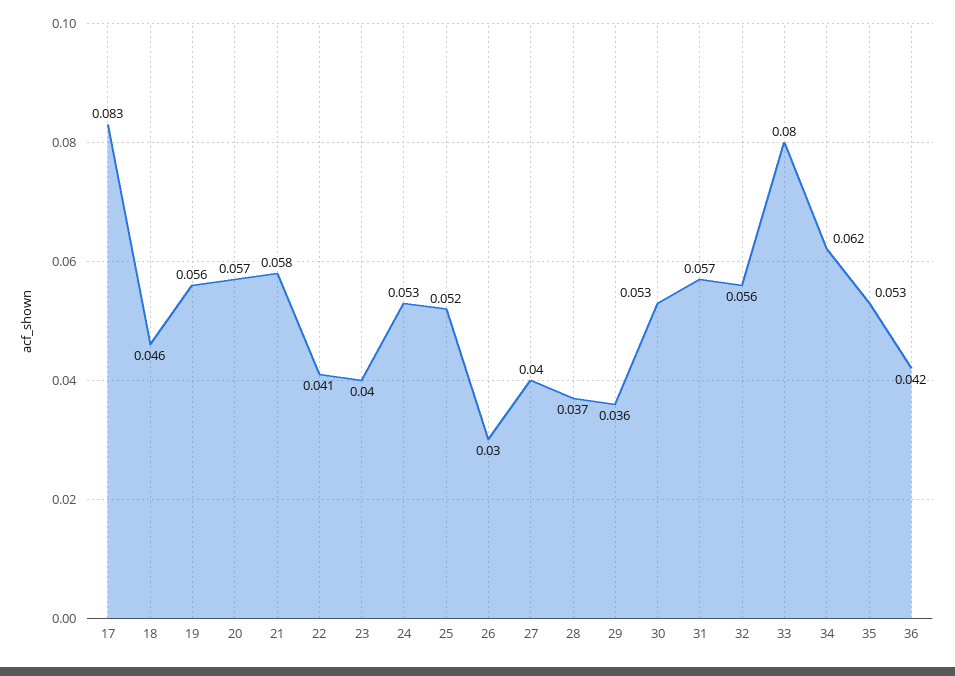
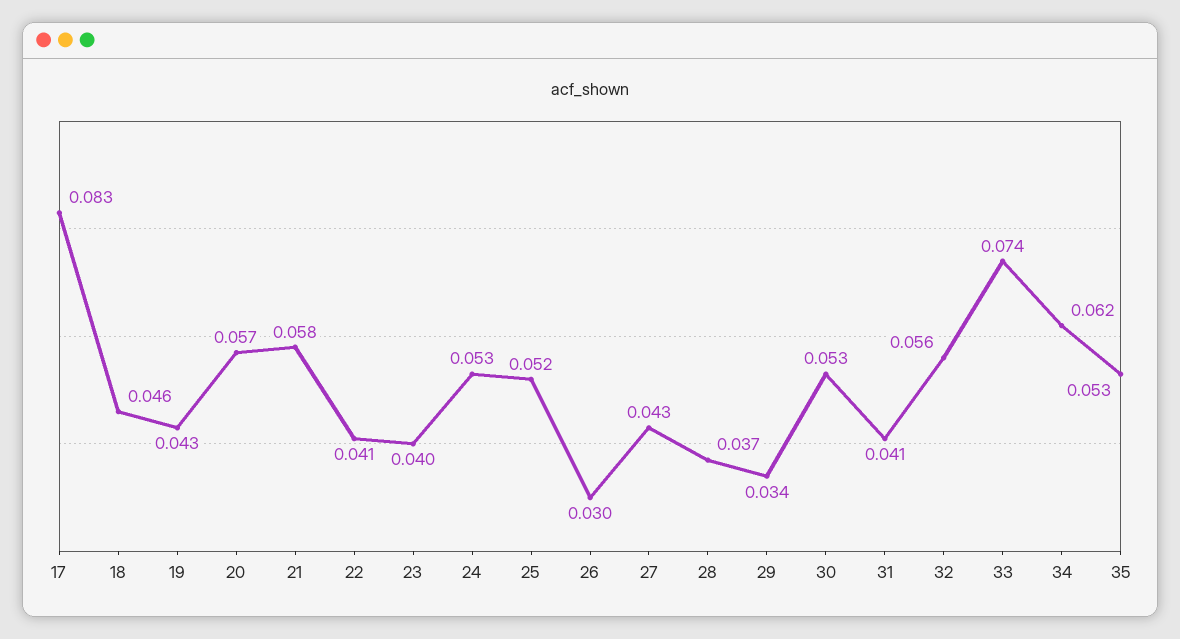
  {
    "17": 0.083,
    "18": 0.046,
-   "19": 0.056,
+   "19": 0.043,
    "20": 0.057,
    "21": 0.058,
    "22": 0.041,
    "23": 0.04,
    "24": 0.053,
    "25": 0.052,
    "26": 0.03,
-   "27": 0.04,
+   "27": 0.043,
    "28": 0.037,
-   "29": 0.036,
+   "29": 0.034,
    "30": 0.053,
-   "31": 0.057,
+   "31": 0.041,
    "32": 0.056,
-   "33": 0.08,
+   "33": 0.074,
    "34": 0.062,
-   "35": 0.053,
+   "35": 0.053
-   "36": 0.042
  }

